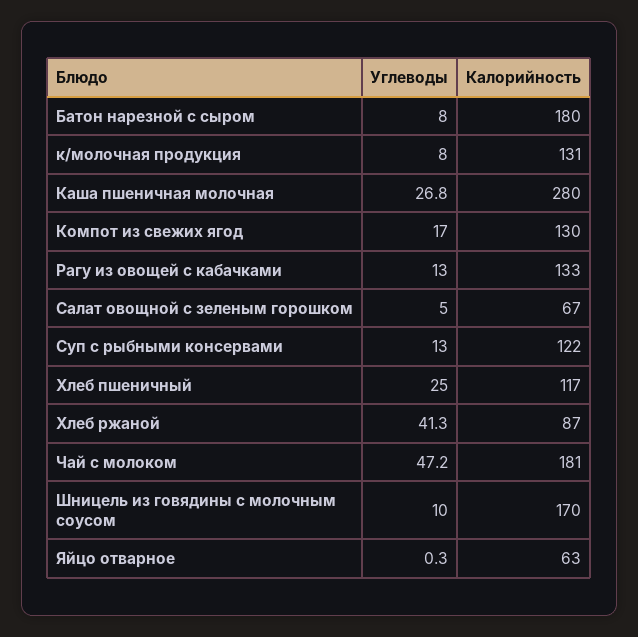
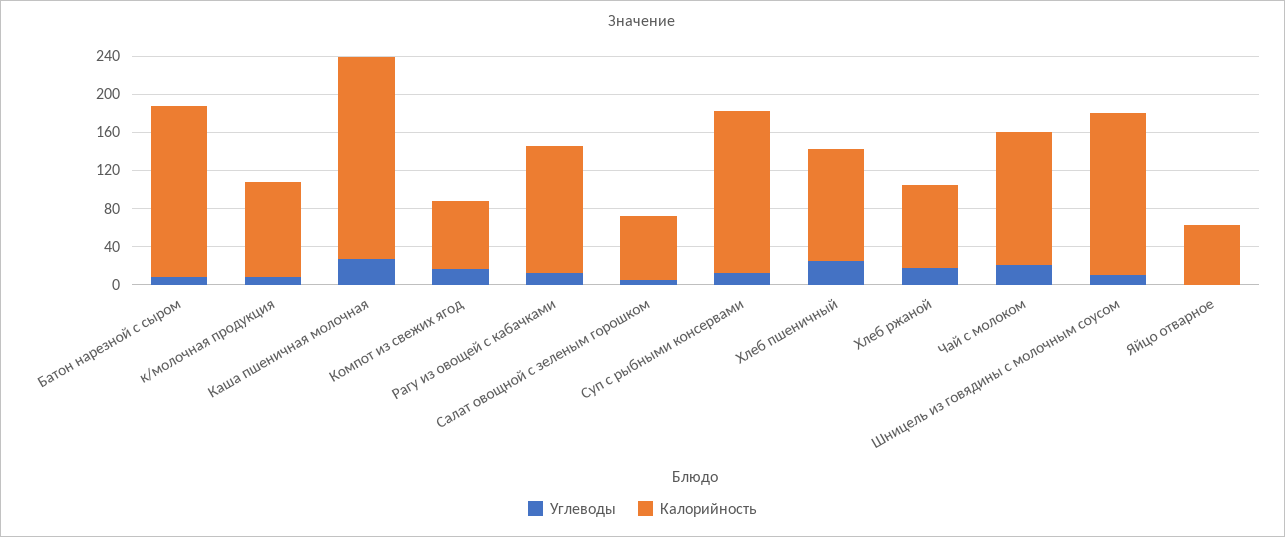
  {
    "Углеводы": {
      "Батон нарезной с сыром": 8,
      "к/молочная продукция": 8,
      "Каша пшеничная молочная": 26.8,
      "Компот из свежих ягод": 17,
      "Рагу из овощей с кабачками": 13,
      "Салат овощной с зеленым горошком": 5,
      "Суп с рыбными консервами": 13,
      "Хлеб пшеничный": 25,
-     "Хлеб ржаной": 41.3,
+     "Хлеб ржаной": 20,
-     "Чай с молоком": 47.2,
+     "Чай с молоком": 20,
      "Шницель из говядины с молочным соусом": 10,
      "Яйцо отварное": 0.3
    },
    "Калорийность": {
      "Батон нарезной с сыром": 180,
-     "к/молочная продукция": 131,
+     "к/молочная продукция": 100,
-     "Каша пшеничная молочная": 280,
+     "Каша пшеничная молочная": 210,
-     "Компот из свежих ягод": 130,
+     "Компот из свежих ягод": 70,
      "Рагу из овощей с кабачками": 133,
      "Салат овощной с зеленым горошком": 67,
-     "Суп с рыбными консервами": 122,
+     "Суп с рыбными консервами": 170,
      "Хлеб пшеничный": 117,
      "Хлеб ржаной": 87,
-     "Чай с молоком": 181,
+     "Чай с молоком": 140,
      "Шницель из говядины с молочным соусом": 170,
      "Яйцо отварное": 63
    }
  }

